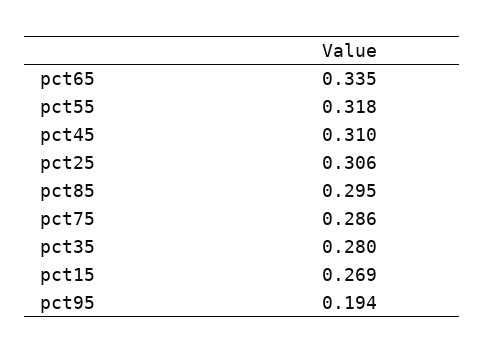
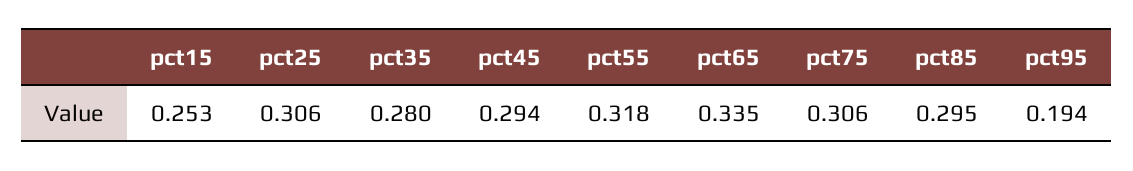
  {
    "pct65": 0.335,
    "pct55": 0.318,
-   "pct45": 0.31,
+   "pct45": 0.294,
    "pct25": 0.306,
    "pct85": 0.295,
-   "pct75": 0.286,
+   "pct75": 0.306,
    "pct35": 0.28,
-   "pct15": 0.269,
+   "pct15": 0.253,
    "pct95": 0.194
  }

